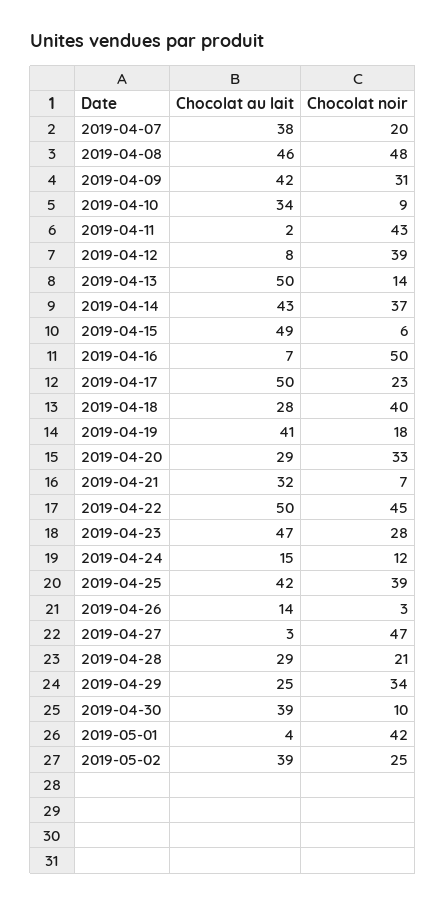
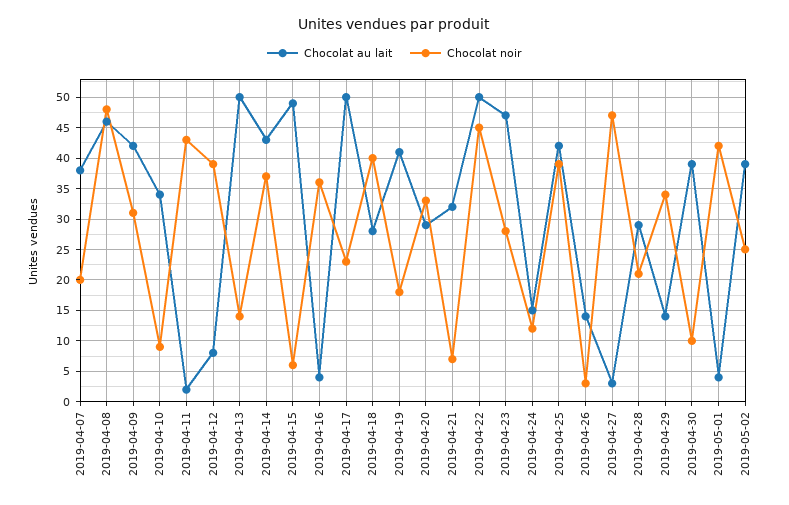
  {
    "Chocolat au lait": {
      "2019-04-07": 38,
      "2019-04-08": 46,
      "2019-04-09": 42,
      "2019-04-10": 34,
      "2019-04-11": 2,
      "2019-04-12": 8,
      "2019-04-13": 50,
      "2019-04-14": 43,
      "2019-04-15": 49,
-     "2019-04-16": 7,
+     "2019-04-16": 4,
      "2019-04-17": 50,
      "2019-04-18": 28,
      "2019-04-19": 41,
      "2019-04-20": 29,
      "2019-04-21": 32,
      "2019-04-22": 50,
      "2019-04-23": 47,
      "2019-04-24": 15,
      "2019-04-25": 42,
      "2019-04-26": 14,
      "2019-04-27": 3,
      "2019-04-28": 29,
-     "2019-04-29": 25,
+     "2019-04-29": 14,
      "2019-04-30": 39,
      "2019-05-01": 4,
      "2019-05-02": 39
    },
    "Chocolat noir": {
      "2019-04-07": 20,
      "2019-04-08": 48,
      "2019-04-09": 31,
      "2019-04-10": 9,
      "2019-04-11": 43,
      "2019-04-12": 39,
      "2019-04-13": 14,
      "2019-04-14": 37,
      "2019-04-15": 6,
-     "2019-04-16": 50,
+     "2019-04-16": 36,
      "2019-04-17": 23,
      "2019-04-18": 40,
      "2019-04-19": 18,
      "2019-04-20": 33,
      "2019-04-21": 7,
      "2019-04-22": 45,
      "2019-04-23": 28,
      "2019-04-24": 12,
      "2019-04-25": 39,
      "2019-04-26": 3,
      "2019-04-27": 47,
      "2019-04-28": 21,
      "2019-04-29": 34,
      "2019-04-30": 10,
      "2019-05-01": 42,
      "2019-05-02": 25
    }
  }

